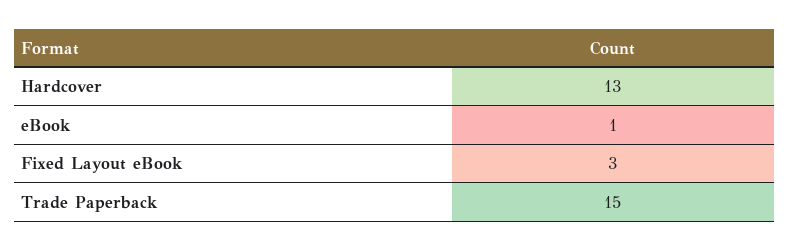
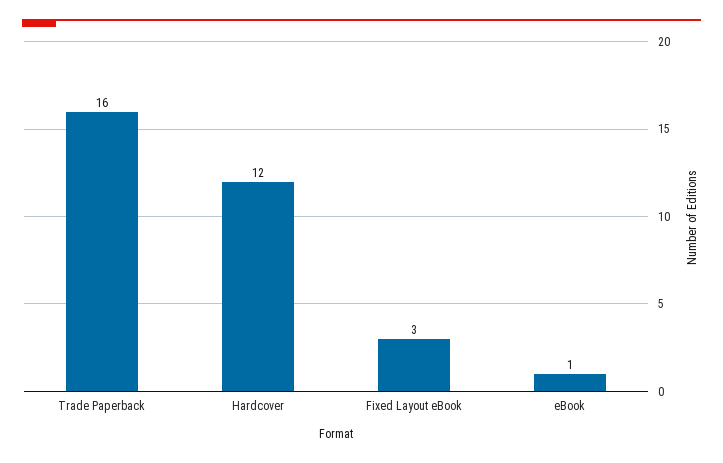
  {
-   "Hardcover": 13,
+   "Hardcover": 12,
    "eBook": 1,
    "Fixed Layout eBook": 3,
-   "Trade Paperback": 15
+   "Trade Paperback": 16
  }

